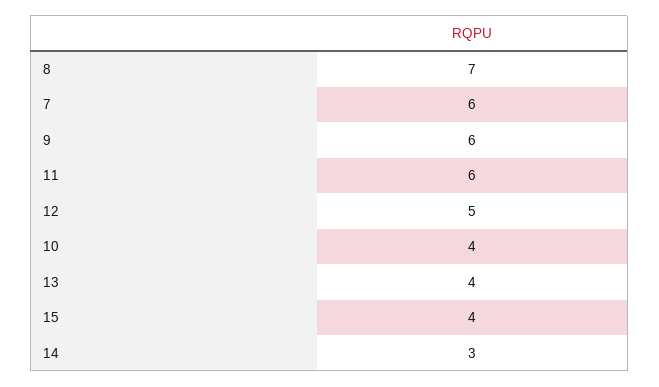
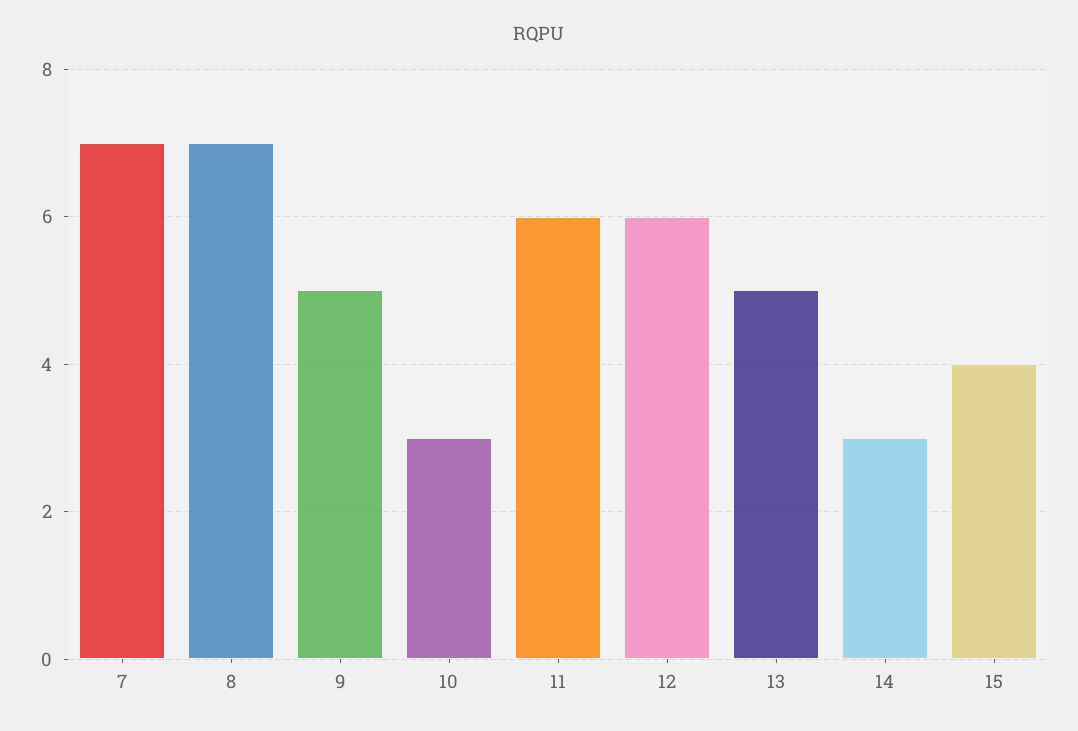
  {
    "8": 7,
-   "7": 6,
+   "7": 7,
-   "9": 6,
+   "9": 5,
    "11": 6,
-   "12": 5,
+   "12": 6,
-   "10": 4,
+   "10": 3,
-   "13": 4,
+   "13": 5,
    "15": 4,
    "14": 3
  }

